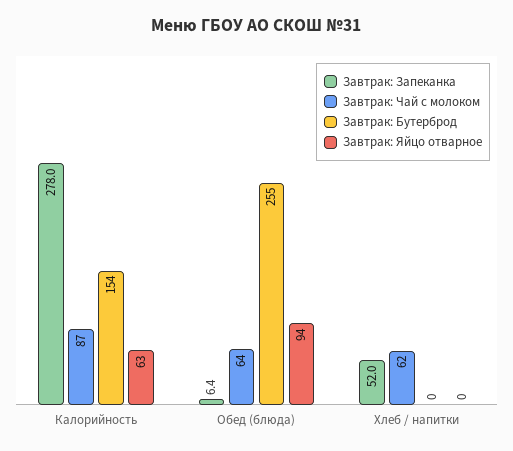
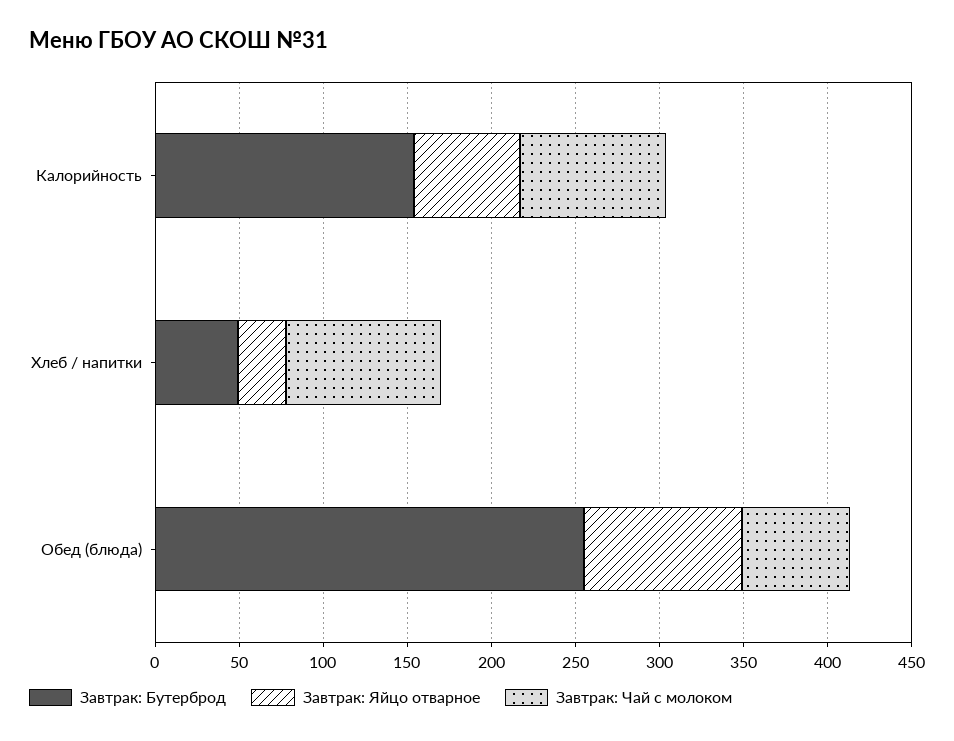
  {
-   "Завтрак: Запеканка": {
-     "Калорийность": 278,
-     "Обед (блюда)": 6.4,
-     "Хлеб / напитки": 52
-   },
    "Завтрак: Чай с молоком": {
      "Калорийность": 87,
      "Обед (блюда)": 64,
-     "Хлеб / напитки": 62
+     "Хлеб / напитки": 90
    },
    "Завтрак: Бутерброд": {
      "Калорийность": 154,
      "Обед (блюда)": 255,
-     "Хлеб / напитки": 0
+     "Хлеб / напитки": 50
    },
    "Завтрак: Яйцо отварное": {
      "Калорийность": 63,
      "Обед (блюда)": 94,
-     "Хлеб / напитки": 0
+     "Хлеб / напитки": 30
    }
  }

